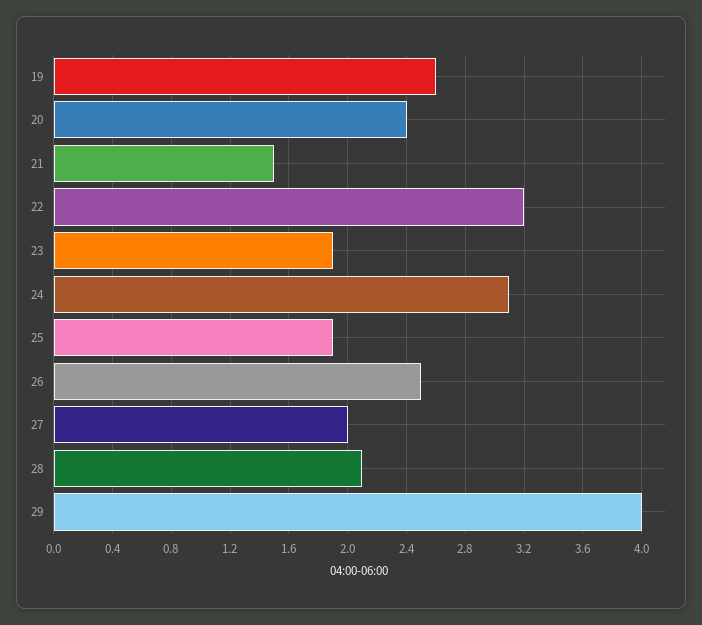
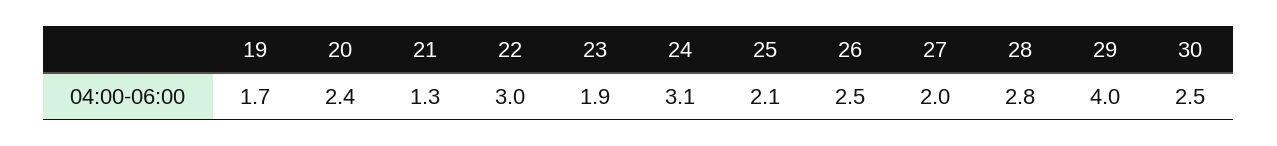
  {
-   "19": 2.6,
+   "19": 1.7,
    "20": 2.4,
-   "21": 1.5,
+   "21": 1.3,
-   "22": 3.2,
+   "22": 3,
    "23": 1.9,
    "24": 3.1,
-   "25": 1.9,
+   "25": 2.1,
    "26": 2.5,
    "27": 2,
-   "28": 2.1,
+   "28": 2.8,
-   "29": 4
+   "29": 4,
+   "30": 2.5
  }

